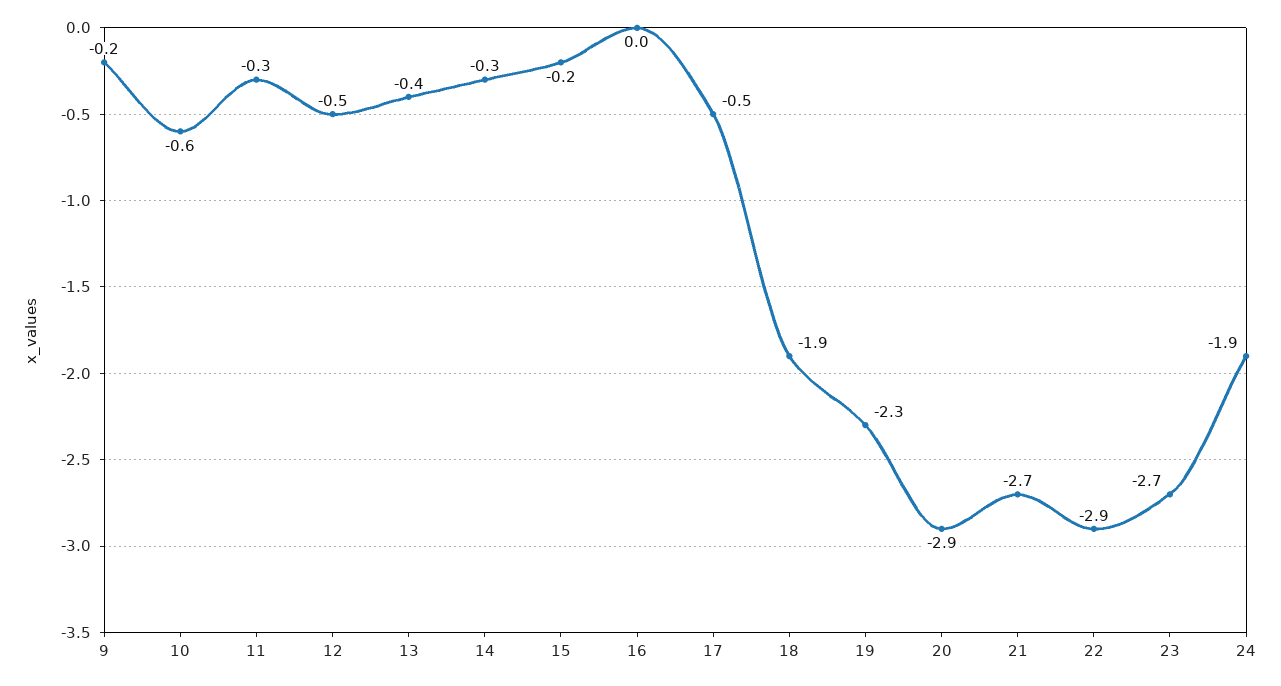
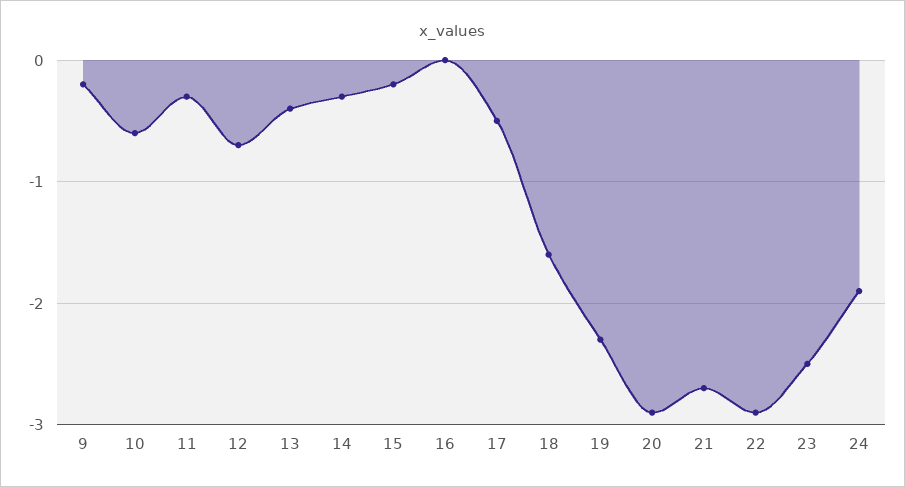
  {
    "9": -0.2,
    "10": -0.6,
    "11": -0.3,
-   "12": -0.5,
+   "12": -0.7,
    "13": -0.4,
    "14": -0.3,
    "15": -0.2,
    "16": 0,
    "17": -0.5,
-   "18": -1.9,
+   "18": -1.6,
    "19": -2.3,
    "20": -2.9,
    "21": -2.7,
    "22": -2.9,
-   "23": -2.7,
+   "23": -2.5,
    "24": -1.9
  }

